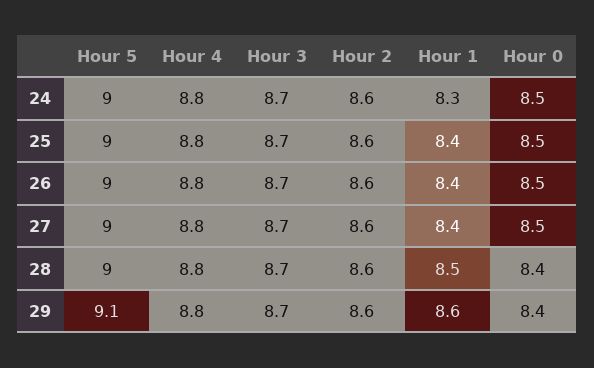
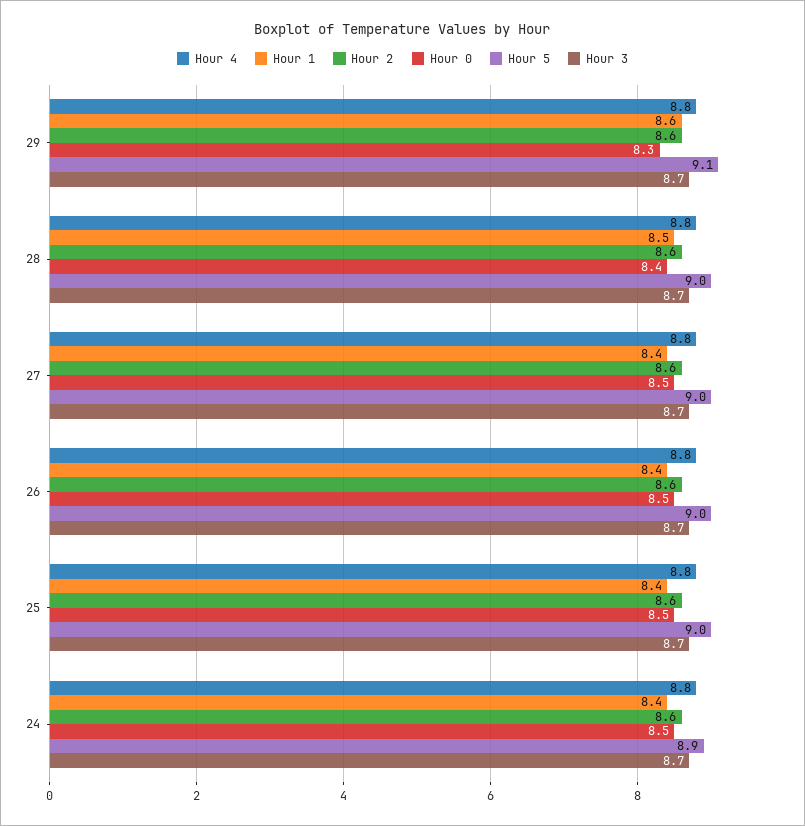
  {
    "Hour 5": {
-     "24": 9,
+     "24": 8.9,
      "25": 9,
      "26": 9,
      "27": 9,
      "28": 9,
      "29": 9.1
    },
    "Hour 4": {
      "24": 8.8,
      "25": 8.8,
      "26": 8.8,
      "27": 8.8,
      "28": 8.8,
      "29": 8.8
    },
    "Hour 3": {
      "24": 8.7,
      "25": 8.7,
      "26": 8.7,
      "27": 8.7,
      "28": 8.7,
      "29": 8.7
    },
    "Hour 2": {
      "24": 8.6,
      "25": 8.6,
      "26": 8.6,
      "27": 8.6,
      "28": 8.6,
      "29": 8.6
    },
    "Hour 1": {
-     "24": 8.3,
+     "24": 8.4,
      "25": 8.4,
      "26": 8.4,
      "27": 8.4,
      "28": 8.5,
      "29": 8.6
    },
    "Hour 0": {
      "24": 8.5,
      "25": 8.5,
      "26": 8.5,
      "27": 8.5,
      "28": 8.4,
-     "29": 8.4
+     "29": 8.3
    }
  }

